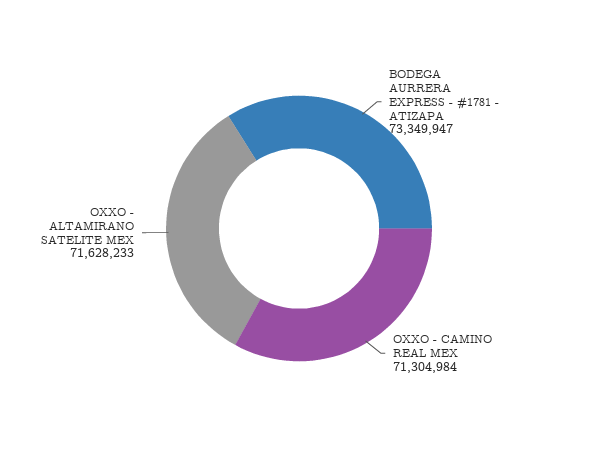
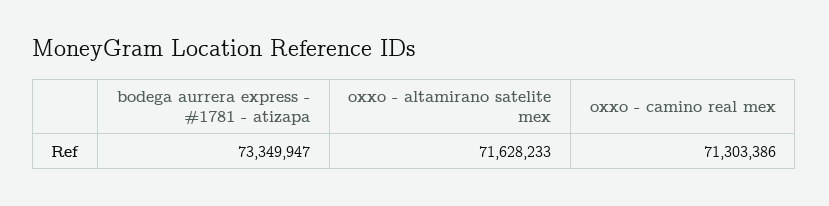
  {
    "BODEGA AURRERA EXPRESS - #1781 - ATIZAPA": 73349947,
-   "OXXO - CAMINO REAL MEX": 71304984,
+   "OXXO - CAMINO REAL MEX": 71303386,
    "OXXO - ALTAMIRANO SATELITE MEX": 71628233
  }

